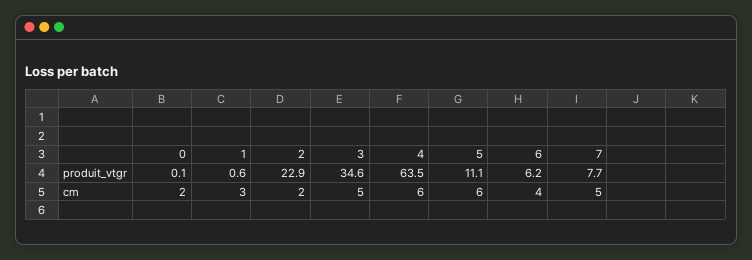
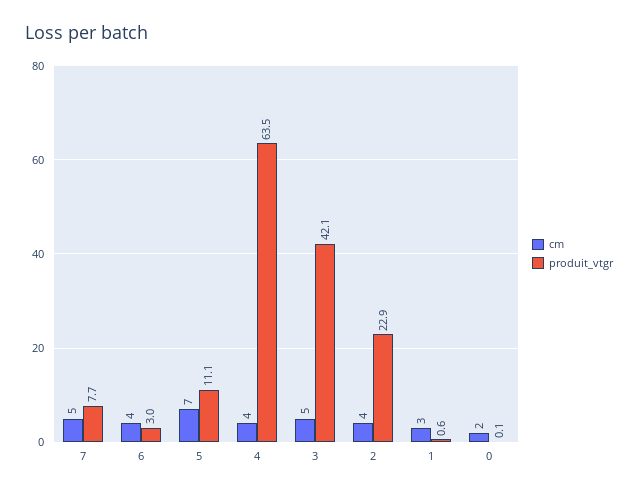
  {
    "produit_vtgr": {
      "0": 0.1,
      "1": 0.6,
      "2": 22.9,
-     "3": 34.6,
+     "3": 42.1,
      "4": 63.5,
      "5": 11.1,
-     "6": 6.2,
+     "6": 3,
      "7": 7.7
    },
    "cm": {
      "0": 2,
      "1": 3,
-     "2": 2,
+     "2": 4,
      "3": 5,
-     "4": 6,
+     "4": 4,
-     "5": 6,
+     "5": 7,
      "6": 4,
      "7": 5
    }
  }

